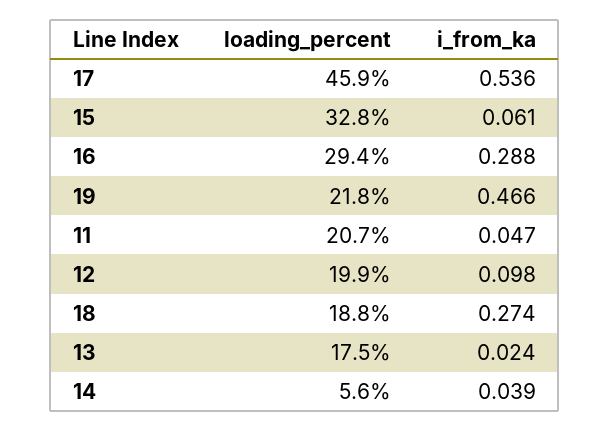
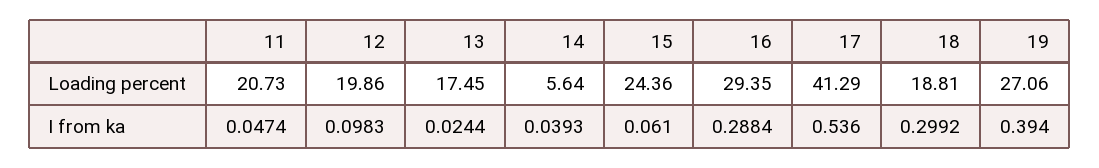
  {
    "loading_percent": {
-     "17": 45.9,
+     "17": 41.29,
-     "15": 32.8,
+     "15": 24.36,
      "16": 29.35,
-     "19": 21.8,
+     "19": 27.06,
      "11": 20.73,
      "12": 19.86,
      "18": 18.81,
      "13": 17.45,
      "14": 5.64
    },
    "i_from_ka": {
      "17": 0.536,
      "15": 0.061,
      "16": 0.2884,
-     "19": 0.466,
+     "19": 0.394,
      "11": 0.0474,
      "12": 0.0983,
-     "18": 0.274,
+     "18": 0.2992,
      "13": 0.0244,
      "14": 0.0393
    }
  }

